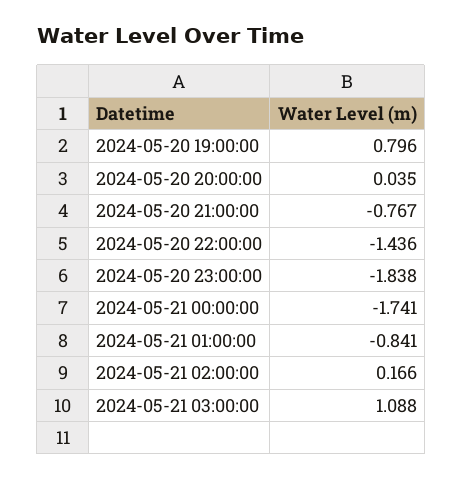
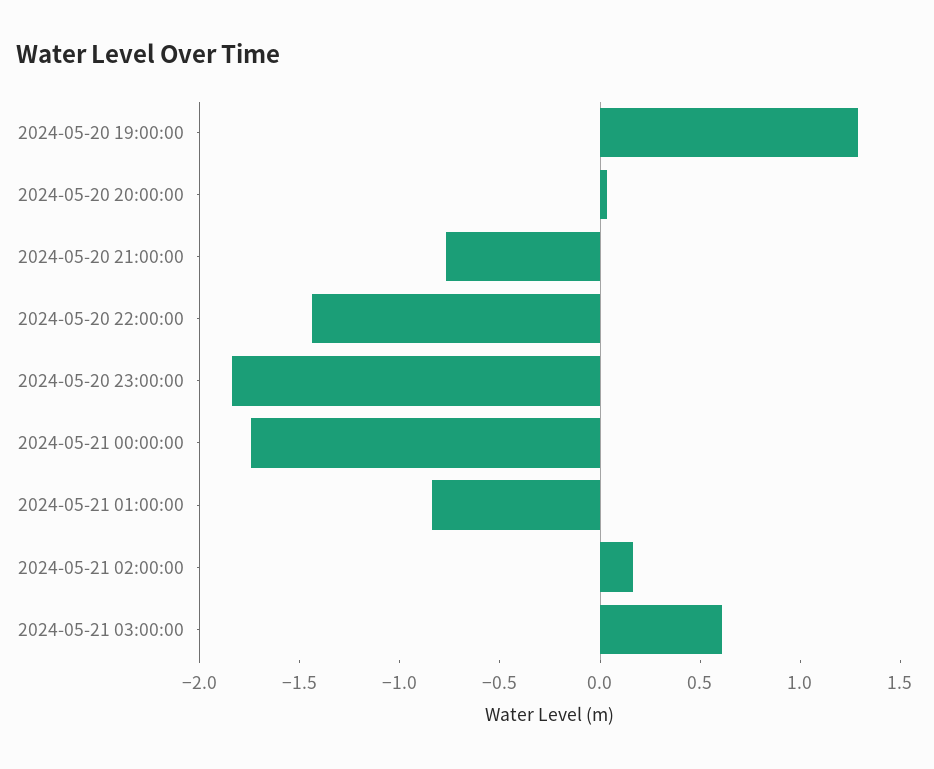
  {
-   "2024-05-20 19:00:00": 0.796,
+   "2024-05-20 19:00:00": 1.3,
    "2024-05-20 20:00:00": 0.035,
    "2024-05-20 21:00:00": -0.767,
    "2024-05-20 22:00:00": -1.436,
    "2024-05-20 23:00:00": -1.838,
    "2024-05-21 00:00:00": -1.741,
    "2024-05-21 01:00:00": -0.841,
    "2024-05-21 02:00:00": 0.166,
-   "2024-05-21 03:00:00": 1.088
+   "2024-05-21 03:00:00": 0.6
  }

